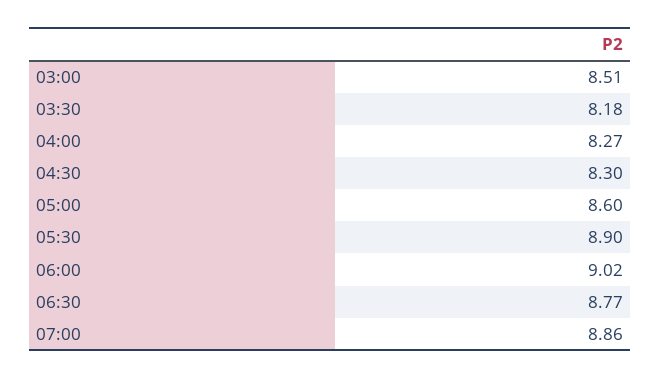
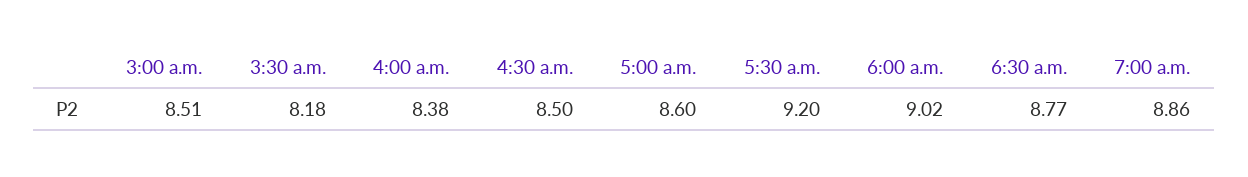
  {
    "03:00": 8.51,
    "03:30": 8.18,
-   "04:00": 8.27,
+   "04:00": 8.38,
-   "04:30": 8.3,
+   "04:30": 8.5,
    "05:00": 8.6,
-   "05:30": 8.9,
+   "05:30": 9.2,
    "06:00": 9.02,
    "06:30": 8.77,
    "07:00": 8.86
  }

